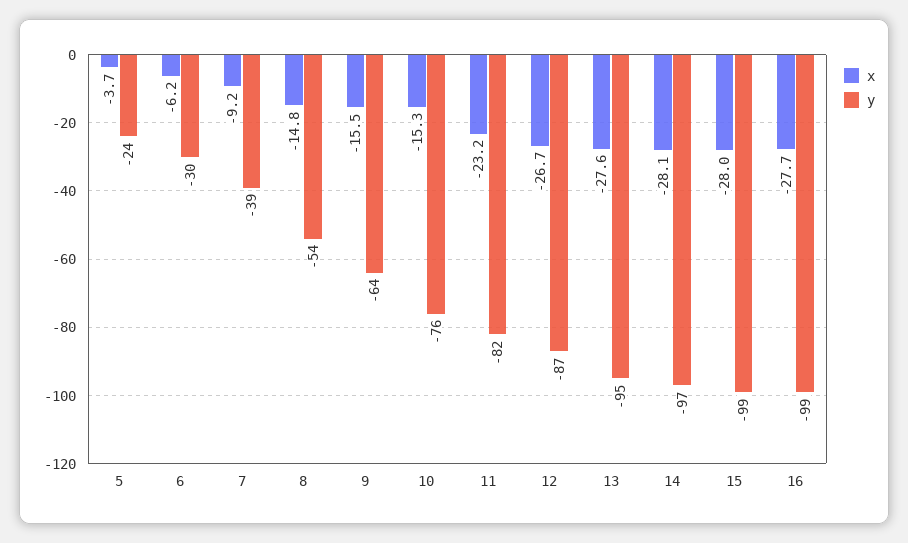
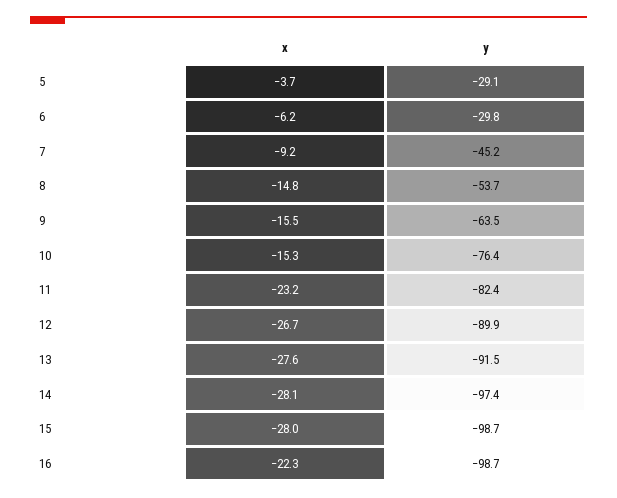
  {
    "x": {
      "5": -3.7,
      "6": -6.2,
      "7": -9.2,
      "8": -14.8,
      "9": -15.5,
      "10": -15.3,
      "11": -23.2,
      "12": -26.7,
      "13": -27.6,
      "14": -28.1,
      "15": -28,
-     "16": -27.7
+     "16": -22.3
    },
    "y": {
-     "5": -24,
+     "5": -29.1,
      "6": -29.8,
-     "7": -39,
+     "7": -45.2,
      "8": -53.7,
      "9": -63.5,
      "10": -76.4,
      "11": -82.4,
-     "12": -87,
+     "12": -89.9,
-     "13": -95,
+     "13": -91.5,
      "14": -97.4,
      "15": -98.7,
      "16": -98.7
    }
  }

